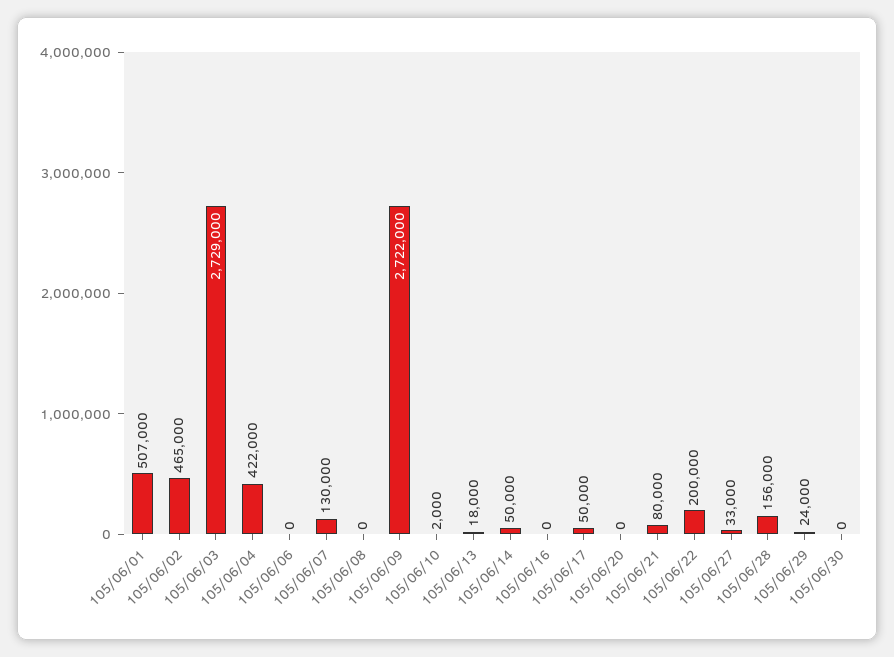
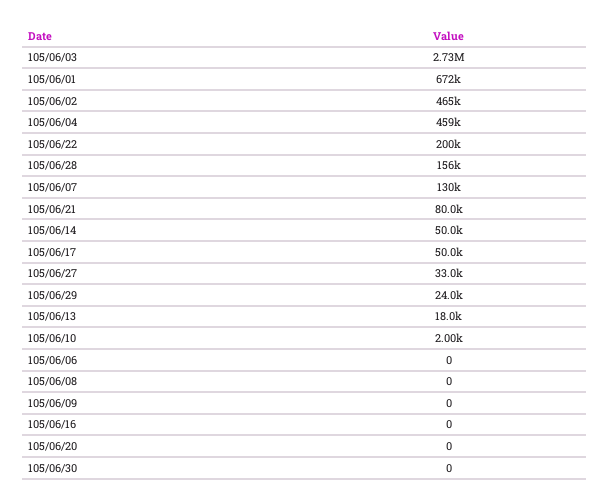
  {
-   "105/06/01": 507000,
+   "105/06/01": 672000,
    "105/06/02": 465000,
    "105/06/03": 2729000,
-   "105/06/04": 422000,
+   "105/06/04": 459000,
    "105/06/06": 0,
    "105/06/07": 130000,
    "105/06/08": 0,
-   "105/06/09": 2722000,
+   "105/06/09": 0,
    "105/06/10": 2000,
    "105/06/13": 18000,
    "105/06/14": 50000,
    "105/06/16": 0,
    "105/06/17": 50000,
    "105/06/20": 0,
    "105/06/21": 80000,
    "105/06/22": 200000,
    "105/06/27": 33000,
    "105/06/28": 156000,
    "105/06/29": 24000,
    "105/06/30": 0
  }

